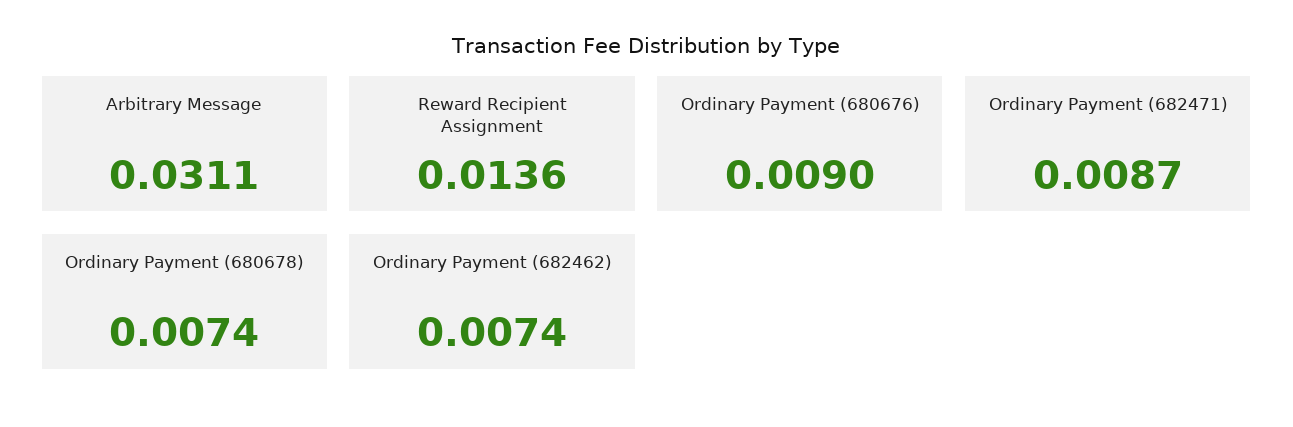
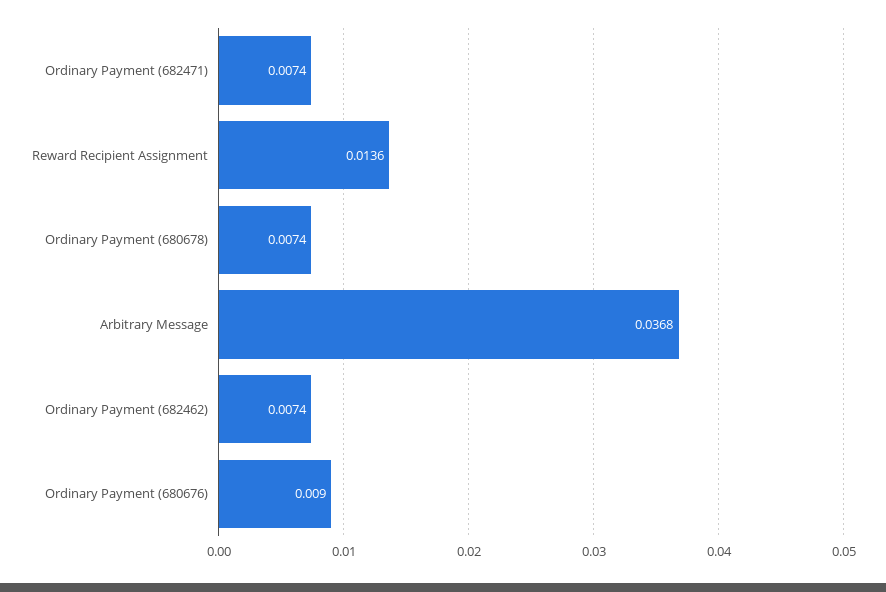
  {
-   "Arbitrary Message": 0.0311,
+   "Arbitrary Message": 0.0368,
    "Reward Recipient Assignment": 0.0136,
    "Ordinary Payment (680676)": 0.009,
-   "Ordinary Payment (682471)": 0.0087,
+   "Ordinary Payment (682471)": 0.0074,
    "Ordinary Payment (680678)": 0.0074,
    "Ordinary Payment (682462)": 0.0074
  }

